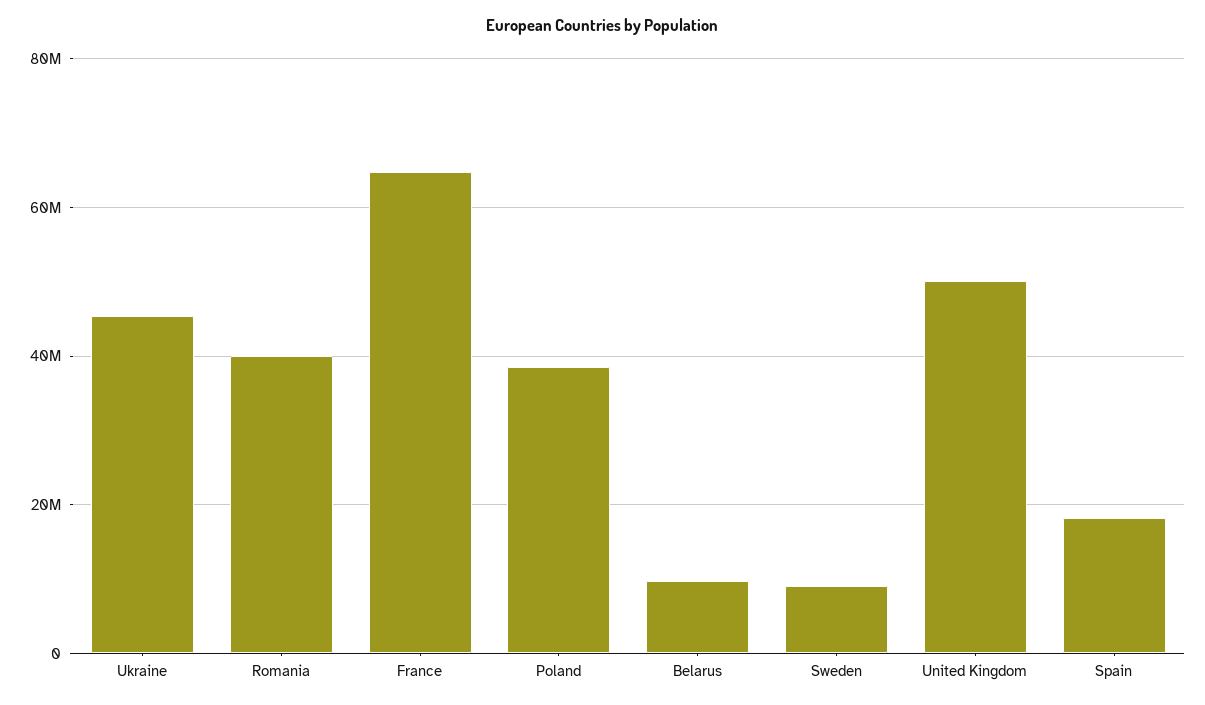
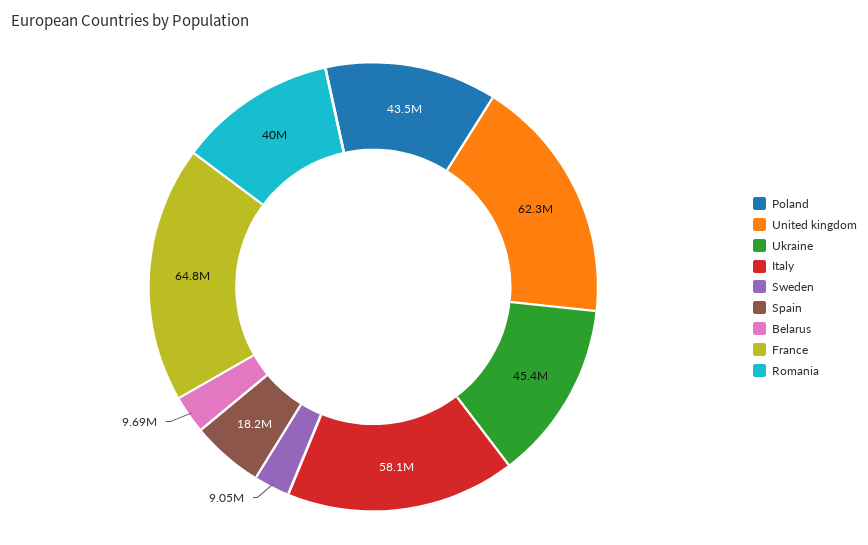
  {
    "Ukraine": 45400000,
    "Romania": 40000000,
    "France": 64800000,
-   "Poland": 38000000,
+   "Poland": 43500000,
    "Belarus": 9690000,
    "Sweden": 9050000,
-   "United Kingdom": 50000000,
+   "United Kingdom": 62300000,
-   "Spain": 18200000
+   "Spain": 18200000,
+   "Italy": 58100000
  }

